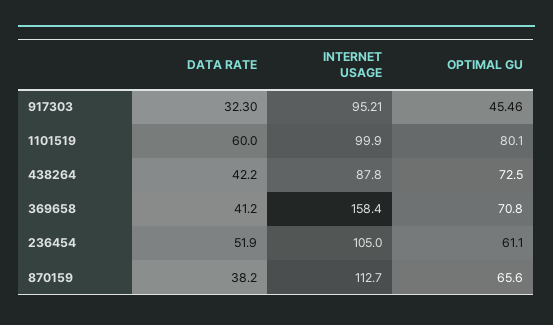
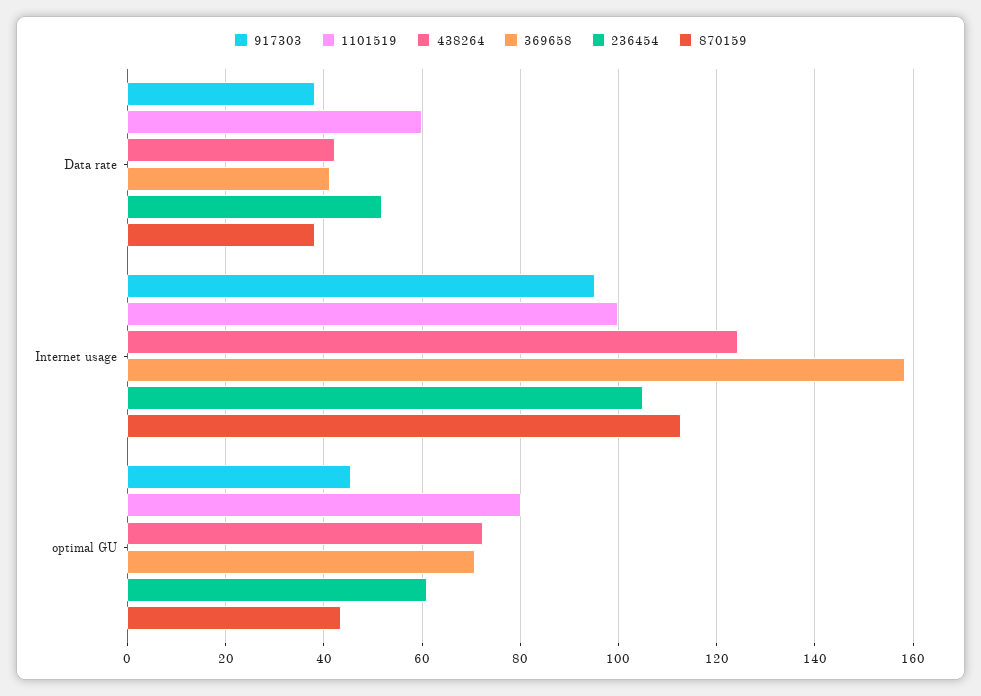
  {
    "917303": {
-     "DATA RATE": 32.3,
+     "DATA RATE": 38,
      "INTERNET USAGE": 95.21,
      "OPTIMAL GU": 45.46
    },
    "1101519": {
      "DATA RATE": 60,
      "INTERNET USAGE": 99.9,
      "OPTIMAL GU": 80.1
    },
    "438264": {
      "DATA RATE": 42.2,
-     "INTERNET USAGE": 87.8,
+     "INTERNET USAGE": 124,
      "OPTIMAL GU": 72.5
    },
    "369658": {
      "DATA RATE": 41.2,
      "INTERNET USAGE": 158.4,
      "OPTIMAL GU": 70.8
    },
    "236454": {
      "DATA RATE": 51.9,
      "INTERNET USAGE": 105,
      "OPTIMAL GU": 61.1
    },
    "870159": {
      "DATA RATE": 38.2,
      "INTERNET USAGE": 112.7,
-     "OPTIMAL GU": 65.6
+     "OPTIMAL GU": 44
    }
  }

